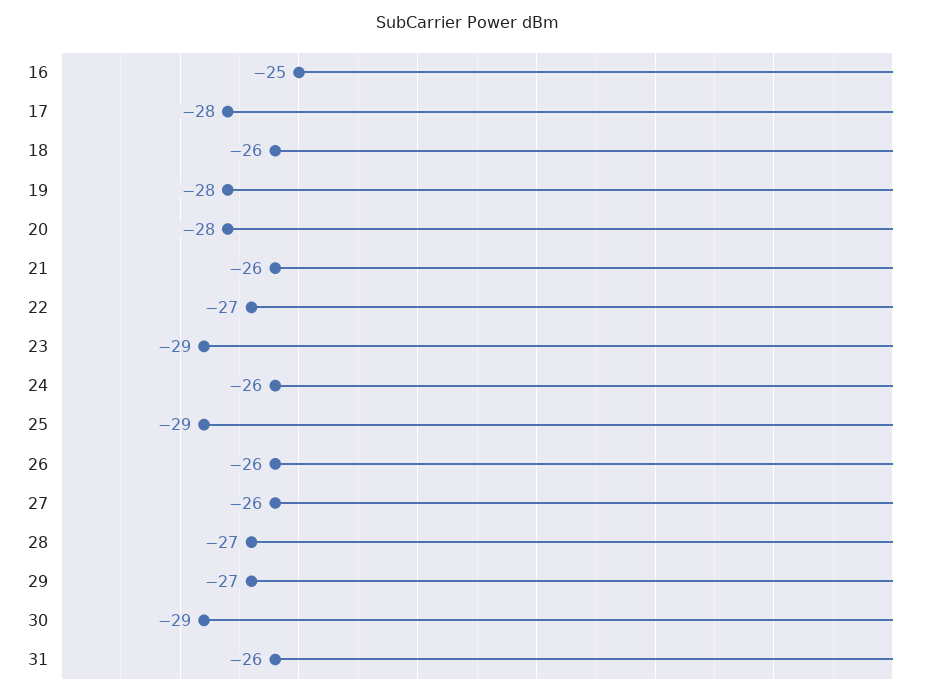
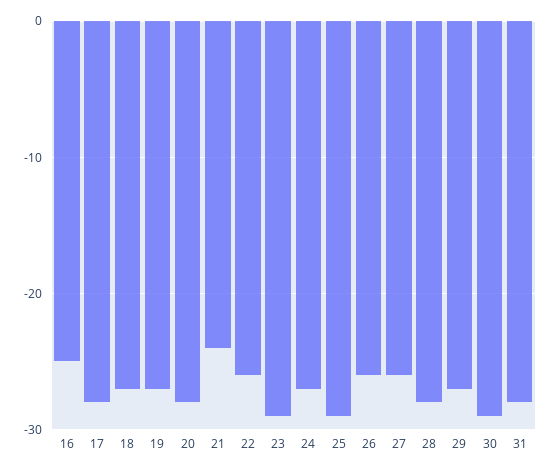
  {
    "16": -25,
    "17": -28,
-   "18": -26,
+   "18": -27,
-   "19": -28,
+   "19": -27,
    "20": -28,
-   "21": -26,
+   "21": -24,
-   "22": -27,
+   "22": -26,
    "23": -29,
-   "24": -26,
+   "24": -27,
    "25": -29,
    "26": -26,
    "27": -26,
-   "28": -27,
+   "28": -28,
    "29": -27,
    "30": -29,
-   "31": -26
+   "31": -28
  }

